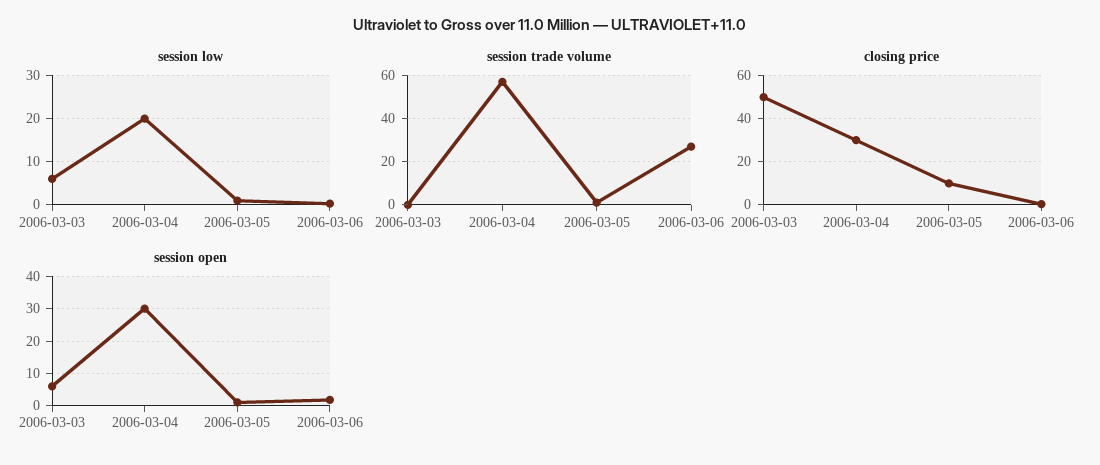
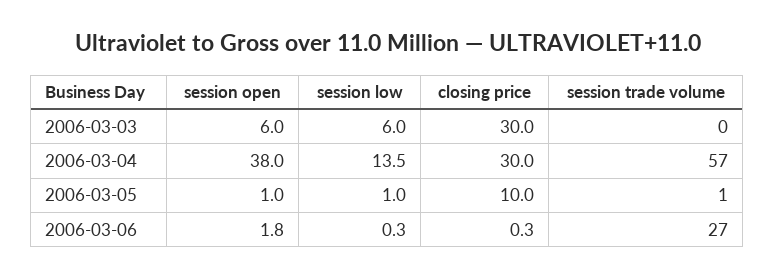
  {
    "session low": {
      "2006-03-03": 6,
-     "2006-03-04": 20,
+     "2006-03-04": 13.5,
      "2006-03-05": 1,
      "2006-03-06": 0.3
    },
    "session trade volume": {
      "2006-03-03": 0,
      "2006-03-04": 57,
      "2006-03-05": 1,
      "2006-03-06": 27
    },
    "closing price": {
-     "2006-03-03": 50,
+     "2006-03-03": 30,
      "2006-03-04": 30,
      "2006-03-05": 10,
      "2006-03-06": 0.3
    },
    "session open": {
      "2006-03-03": 6,
-     "2006-03-04": 30,
+     "2006-03-04": 38,
      "2006-03-05": 1,
      "2006-03-06": 1.8
    }
  }

